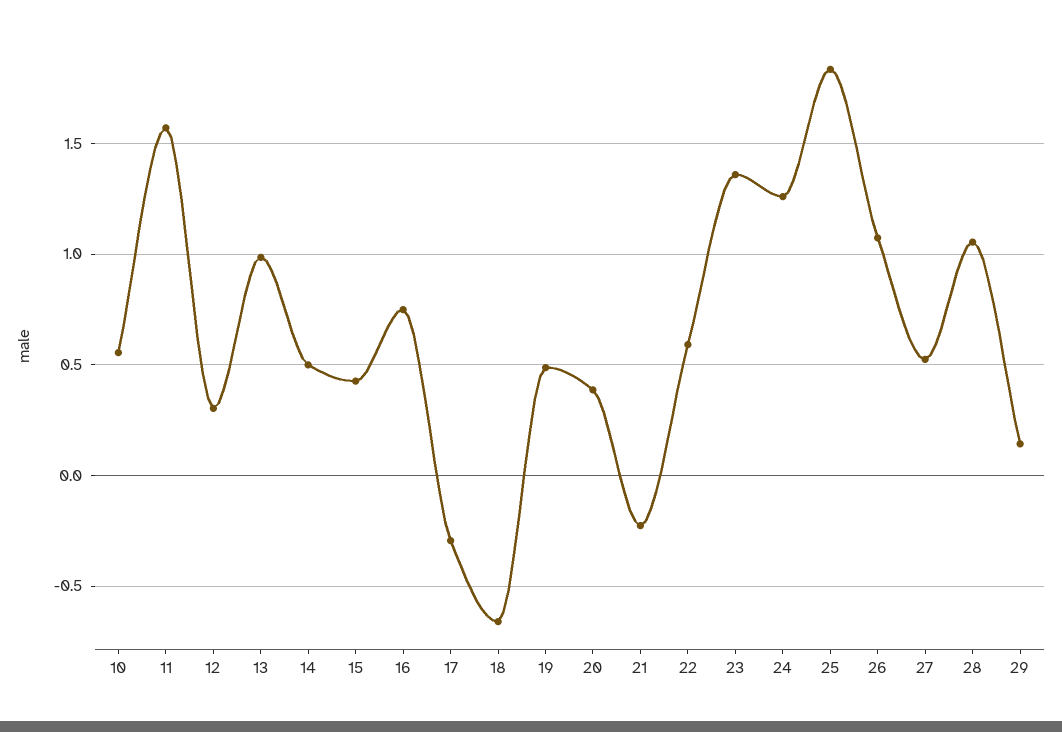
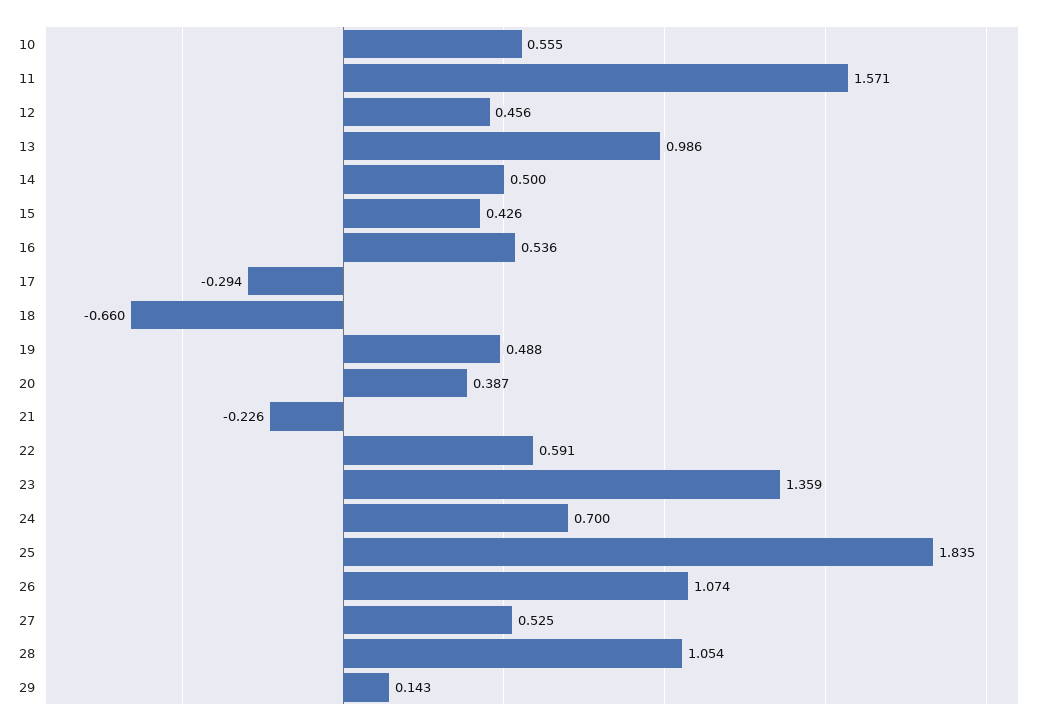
  {
    "10": 0.555,
    "11": 1.571,
-   "12": 0.3,
+   "12": 0.456,
    "13": 0.986,
    "14": 0.5,
    "15": 0.426,
-   "16": 0.75,
+   "16": 0.536,
    "17": -0.294,
    "18": -0.66,
    "19": 0.488,
    "20": 0.387,
    "21": -0.226,
    "22": 0.591,
    "23": 1.359,
-   "24": 1.25,
+   "24": 0.7,
    "25": 1.835,
    "26": 1.074,
    "27": 0.525,
    "28": 1.054,
    "29": 0.143
  }

